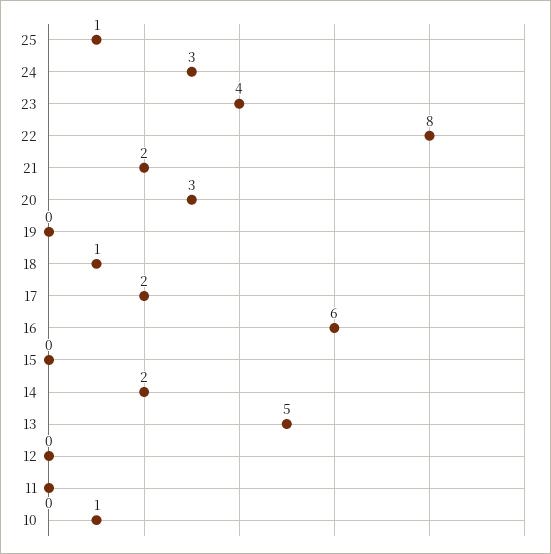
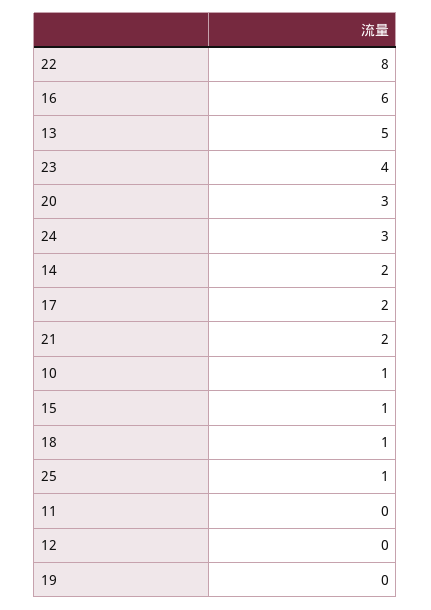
  {
    "25": 1,
    "24": 3,
    "23": 4,
    "22": 8,
    "21": 2,
    "20": 3,
    "19": 0,
    "18": 1,
    "17": 2,
    "16": 6,
-   "15": 0,
+   "15": 1,
    "14": 2,
    "13": 5,
    "12": 0,
    "11": 0,
    "10": 1
  }

